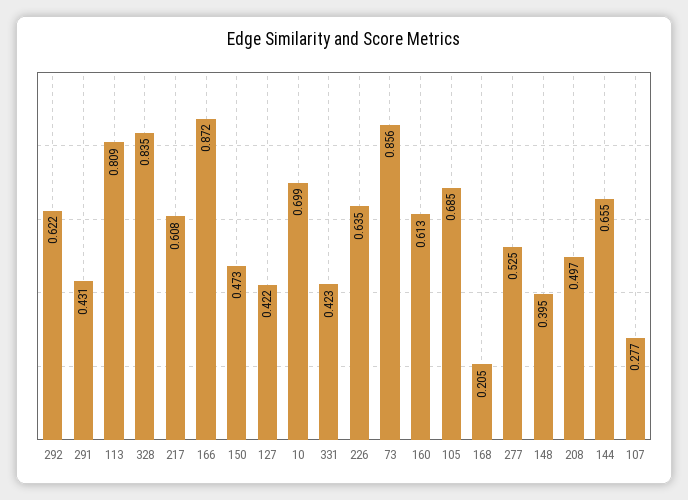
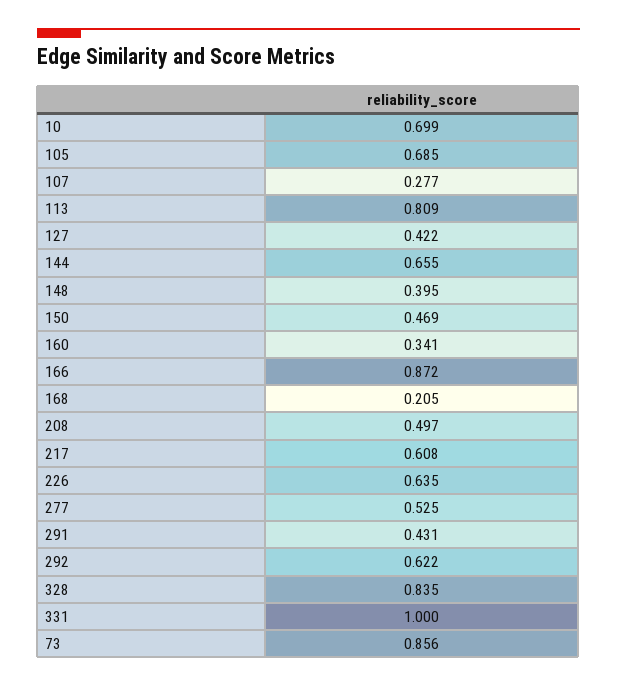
  {
    "292": 0.622,
    "291": 0.431,
    "113": 0.809,
    "328": 0.835,
    "217": 0.608,
    "166": 0.872,
-   "150": 0.473,
+   "150": 0.469,
    "127": 0.422,
    "10": 0.699,
-   "331": 0.423,
+   "331": 1,
    "226": 0.635,
    "73": 0.856,
-   "160": 0.613,
+   "160": 0.341,
    "105": 0.685,
    "168": 0.205,
    "277": 0.525,
    "148": 0.395,
    "208": 0.497,
    "144": 0.655,
    "107": 0.277
  }

